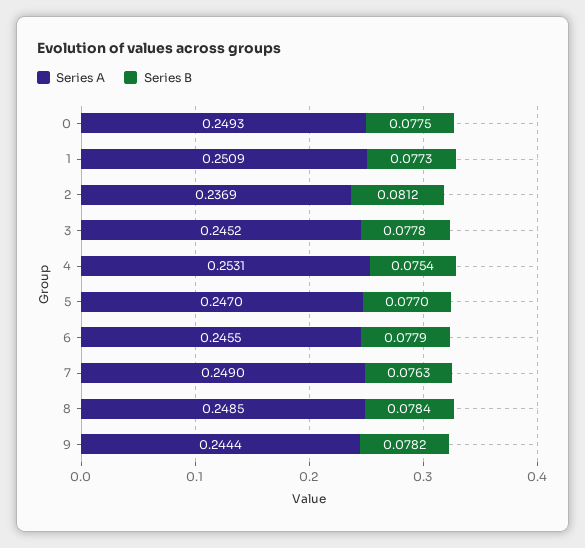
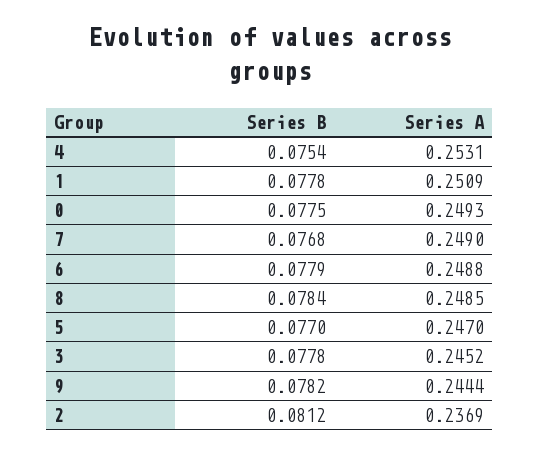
  {
    "Series A": {
      "0": 0.2493,
      "1": 0.2509,
      "2": 0.2369,
      "3": 0.2452,
      "4": 0.2531,
      "5": 0.247,
-     "6": 0.2455,
+     "6": 0.2488,
      "7": 0.249,
      "8": 0.2485,
      "9": 0.2444
    },
    "Series B": {
      "0": 0.0775,
-     "1": 0.0773,
+     "1": 0.0778,
      "2": 0.0812,
      "3": 0.0778,
      "4": 0.0754,
      "5": 0.077,
      "6": 0.0779,
-     "7": 0.0763,
+     "7": 0.0768,
      "8": 0.0784,
      "9": 0.0782
    }
  }

